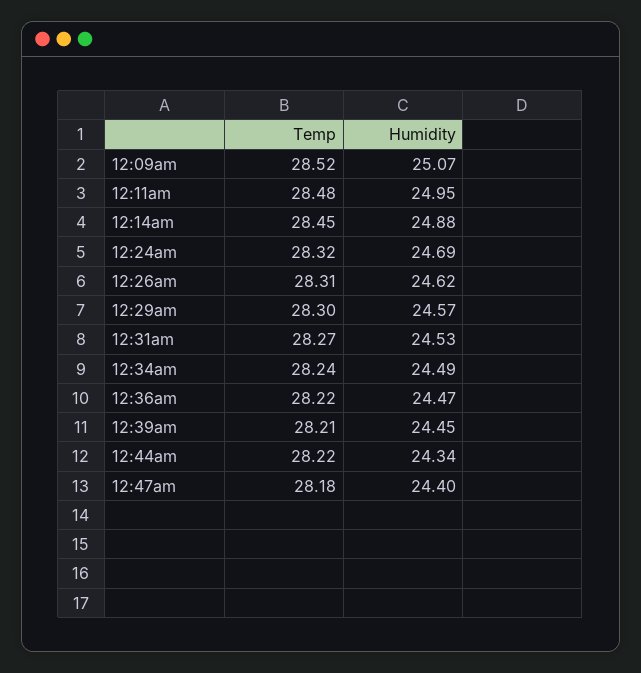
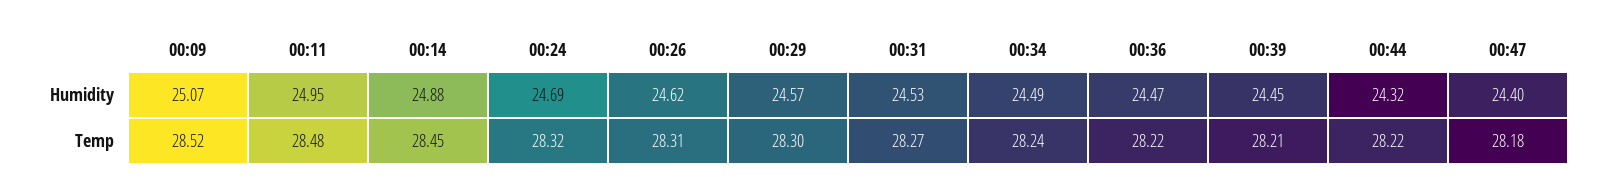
  {
    "Temp": {
      "12:09am": 28.52,
      "12:11am": 28.48,
      "12:14am": 28.45,
      "12:24am": 28.32,
      "12:26am": 28.31,
      "12:29am": 28.3,
      "12:31am": 28.27,
      "12:34am": 28.24,
      "12:36am": 28.22,
      "12:39am": 28.21,
      "12:44am": 28.22,
      "12:47am": 28.18
    },
    "Humidity": {
      "12:09am": 25.07,
      "12:11am": 24.95,
      "12:14am": 24.88,
      "12:24am": 24.69,
      "12:26am": 24.62,
      "12:29am": 24.57,
      "12:31am": 24.53,
      "12:34am": 24.49,
      "12:36am": 24.47,
      "12:39am": 24.45,
-     "12:44am": 24.34,
+     "12:44am": 24.32,
      "12:47am": 24.4
    }
  }

